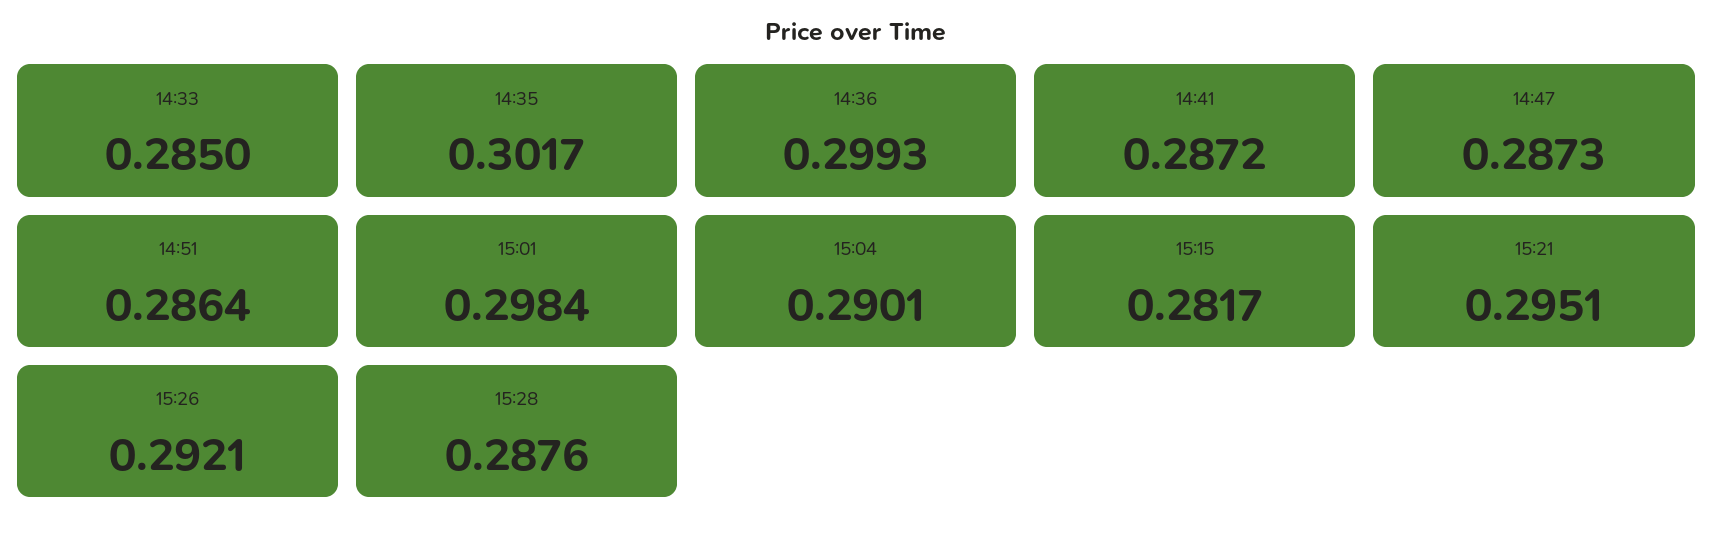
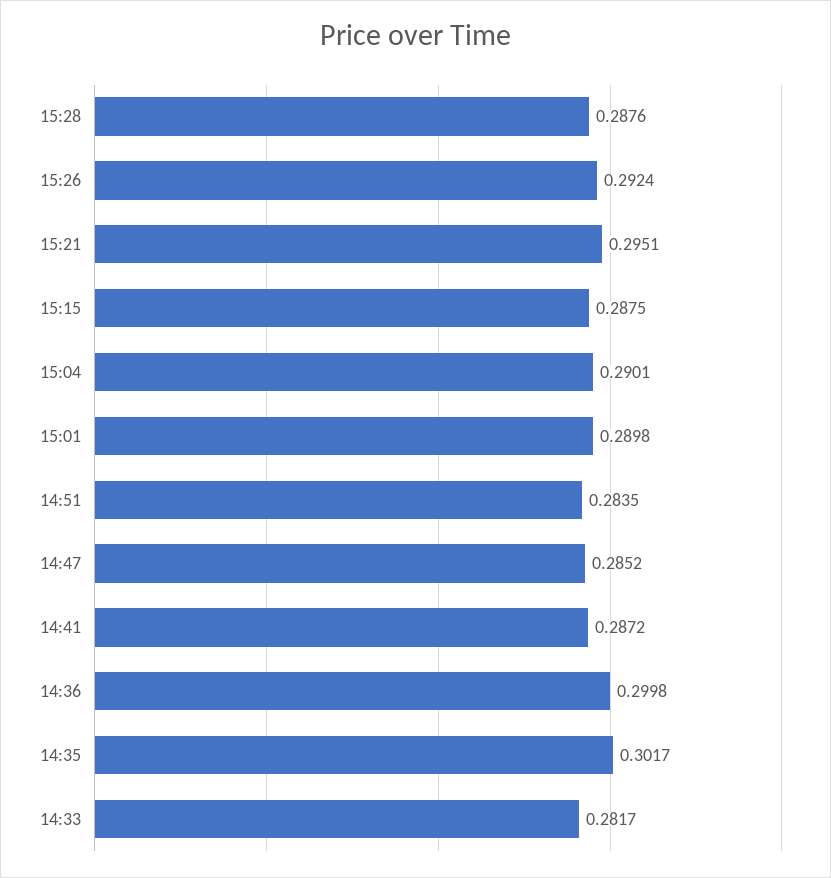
  {
-   "14:33": 0.285,
+   "14:33": 0.2817,
    "14:35": 0.3017,
-   "14:36": 0.2993,
+   "14:36": 0.2998,
    "14:41": 0.2872,
-   "14:47": 0.2873,
+   "14:47": 0.2852,
-   "14:51": 0.2864,
+   "14:51": 0.2835,
-   "15:01": 0.2984,
+   "15:01": 0.2898,
    "15:04": 0.2901,
-   "15:15": 0.2817,
+   "15:15": 0.2875,
    "15:21": 0.2951,
-   "15:26": 0.2921,
+   "15:26": 0.2924,
    "15:28": 0.2876
  }

